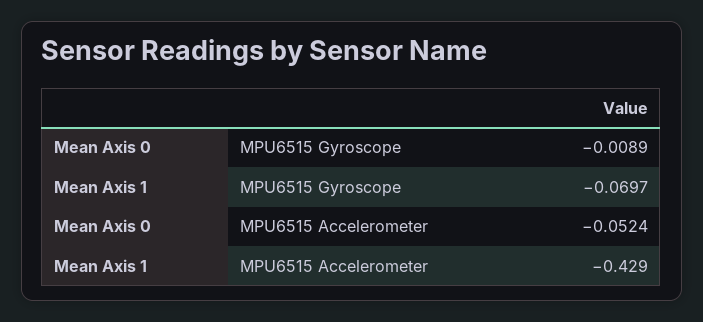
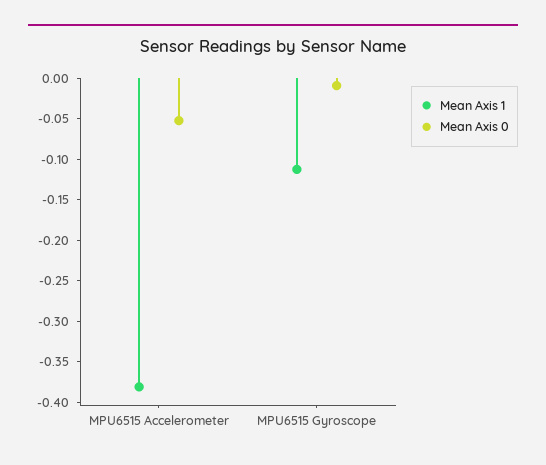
  {
    "Mean Axis 0": {
      "MPU6515 Gyroscope": -0.0089,
      "MPU6515 Accelerometer": -0.0524
    },
    "Mean Axis 1": {
-     "MPU6515 Gyroscope": -0.0697,
+     "MPU6515 Gyroscope": -0.11,
-     "MPU6515 Accelerometer": -0.429
+     "MPU6515 Accelerometer": -0.38
    }
  }

